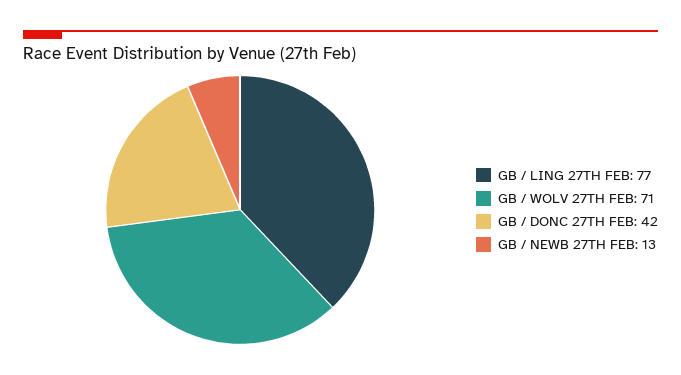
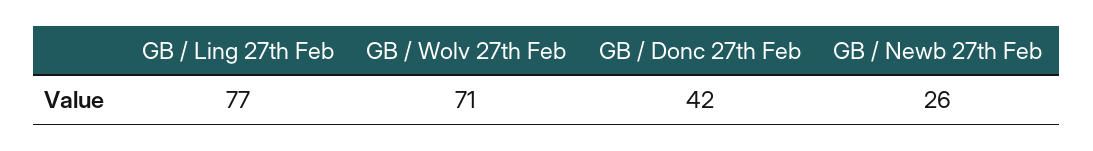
  {
    "GB / LING 27TH FEB": 77,
    "GB / WOLV 27TH FEB": 71,
    "GB / DONC 27TH FEB": 42,
-   "GB / NEWB 27TH FEB": 13
+   "GB / NEWB 27TH FEB": 26
  }

